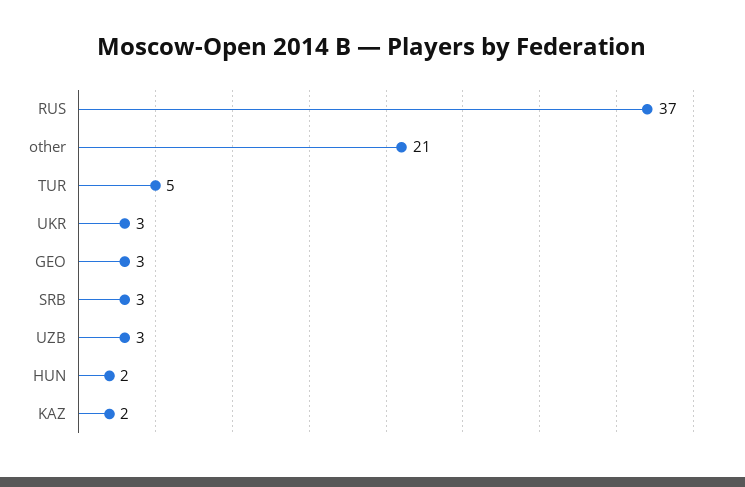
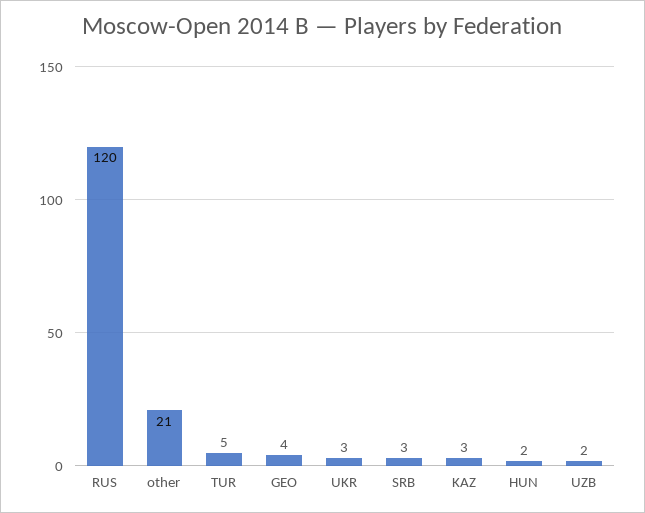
  {
-   "RUS": 37,
+   "RUS": 120,
    "other": 21,
    "TUR": 5,
    "UKR": 3,
-   "GEO": 3,
+   "GEO": 4,
    "SRB": 3,
-   "UZB": 3,
+   "UZB": 2,
    "HUN": 2,
-   "KAZ": 2
+   "KAZ": 3
  }

